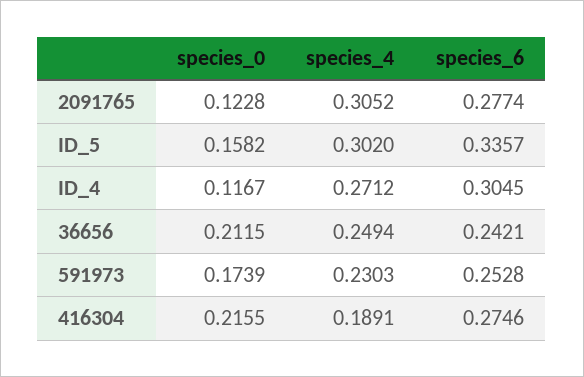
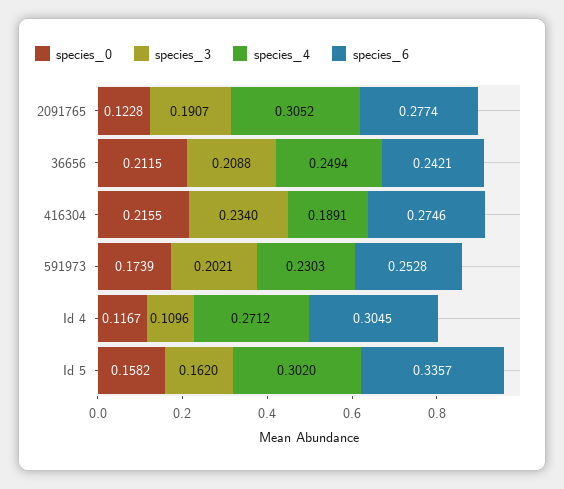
  {
    "species_0": {
      "2091765": 0.1228,
      "ID_5": 0.1582,
      "ID_4": 0.1167,
      "36656": 0.2115,
      "591973": 0.1739,
      "416304": 0.2155
    },
    "species_4": {
      "2091765": 0.3052,
      "ID_5": 0.302,
      "ID_4": 0.2712,
      "36656": 0.2494,
      "591973": 0.2303,
      "416304": 0.1891
    },
    "species_6": {
      "2091765": 0.2774,
      "ID_5": 0.3357,
      "ID_4": 0.3045,
      "36656": 0.2421,
      "591973": 0.2528,
      "416304": 0.2746
-   }
+   },
+   "species_3": {
+     "2091765": 0.1907,
+     "36656": 0.2088,
+     "416304": 0.234,
+     "591973": 0.2021,
+     "ID_4": 0.1096,
+     "ID_5": 0.162
+   }
  }

